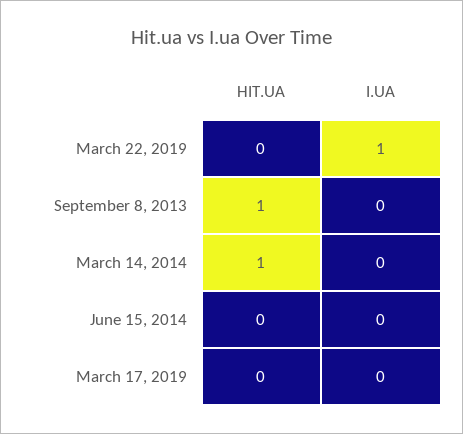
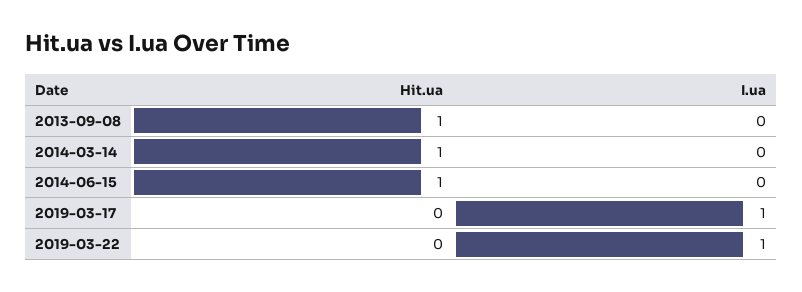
  {
    "HIT.UA": {
      "March 22, 2019": 0,
      "September 8, 2013": 1,
      "March 14, 2014": 1,
-     "June 15, 2014": 0,
+     "June 15, 2014": 1,
      "March 17, 2019": 0
    },
    "I.UA": {
      "March 22, 2019": 1,
      "September 8, 2013": 0,
      "March 14, 2014": 0,
      "June 15, 2014": 0,
-     "March 17, 2019": 0
+     "March 17, 2019": 1
    }
  }

